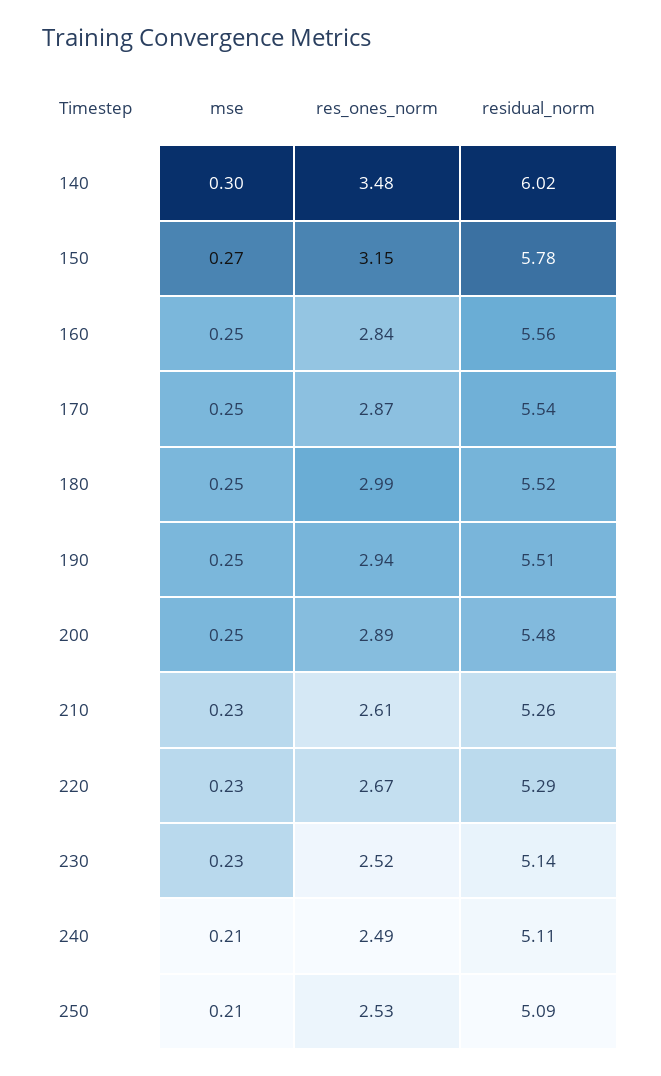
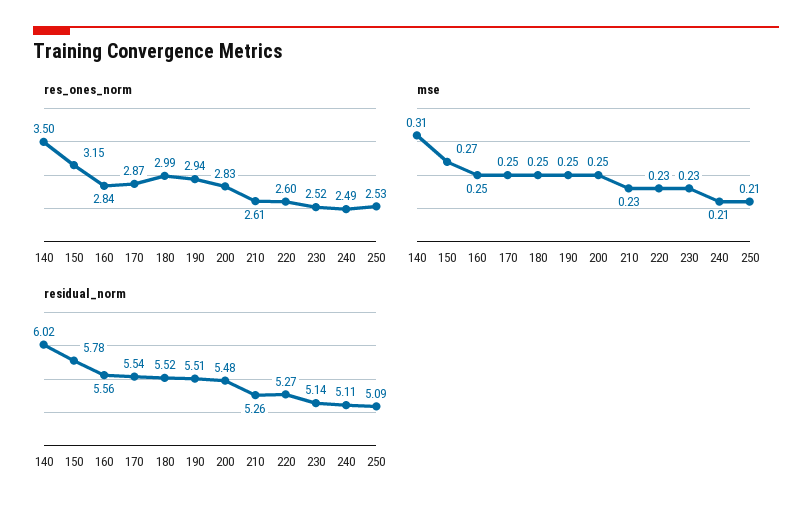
  {
    "mse": {
-     "140": 0.3,
+     "140": 0.31,
      "150": 0.27,
      "160": 0.25,
      "170": 0.25,
      "180": 0.25,
      "190": 0.25,
      "200": 0.25,
      "210": 0.23,
      "220": 0.23,
      "230": 0.23,
      "240": 0.21,
      "250": 0.21
    },
    "res_ones_norm": {
-     "140": 3.48,
+     "140": 3.5,
      "150": 3.15,
      "160": 2.84,
      "170": 2.87,
      "180": 2.99,
      "190": 2.94,
-     "200": 2.89,
+     "200": 2.83,
      "210": 2.61,
-     "220": 2.67,
+     "220": 2.6,
      "230": 2.52,
      "240": 2.49,
      "250": 2.53
    },
    "residual_norm": {
      "140": 6.02,
      "150": 5.78,
      "160": 5.56,
      "170": 5.54,
      "180": 5.52,
      "190": 5.51,
      "200": 5.48,
      "210": 5.26,
-     "220": 5.29,
+     "220": 5.27,
      "230": 5.14,
      "240": 5.11,
      "250": 5.09
    }
  }

